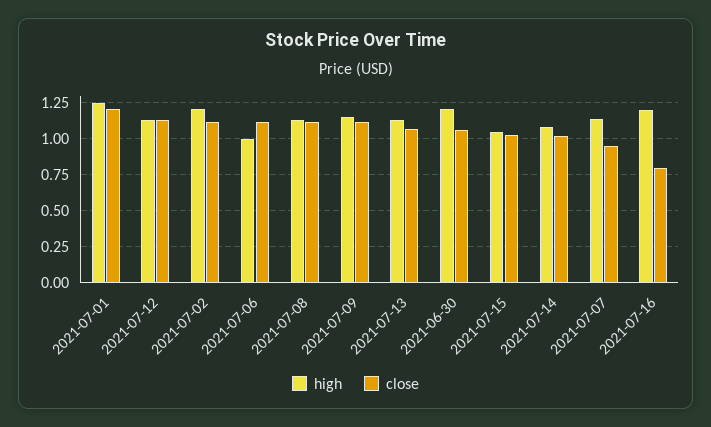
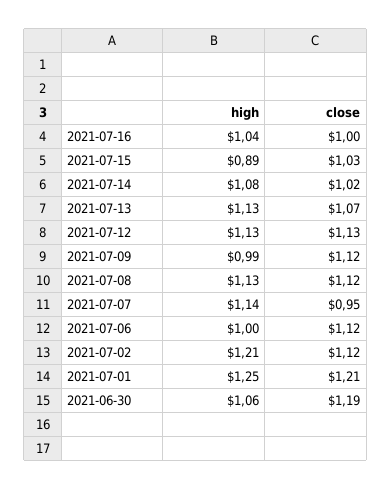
  {
    "high": {
      "2021-07-01": 1.25,
      "2021-07-12": 1.13,
      "2021-07-02": 1.21,
      "2021-07-06": 1,
      "2021-07-08": 1.13,
-     "2021-07-09": 1.15,
+     "2021-07-09": 0.99,
      "2021-07-13": 1.13,
-     "2021-06-30": 1.2,
+     "2021-06-30": 1.06,
-     "2021-07-15": 1.05,
+     "2021-07-15": 0.89,
      "2021-07-14": 1.08,
      "2021-07-07": 1.14,
-     "2021-07-16": 1.2
+     "2021-07-16": 1.04
    },
    "close": {
      "2021-07-01": 1.21,
      "2021-07-12": 1.13,
      "2021-07-02": 1.12,
      "2021-07-06": 1.12,
      "2021-07-08": 1.12,
      "2021-07-09": 1.12,
      "2021-07-13": 1.07,
-     "2021-06-30": 1.05,
+     "2021-06-30": 1.19,
      "2021-07-15": 1.03,
      "2021-07-14": 1.02,
      "2021-07-07": 0.95,
-     "2021-07-16": 0.8
+     "2021-07-16": 1
    }
  }

